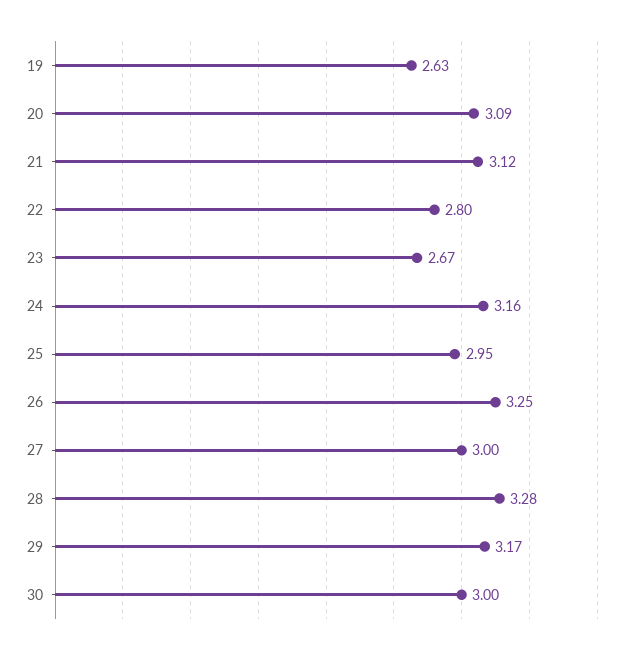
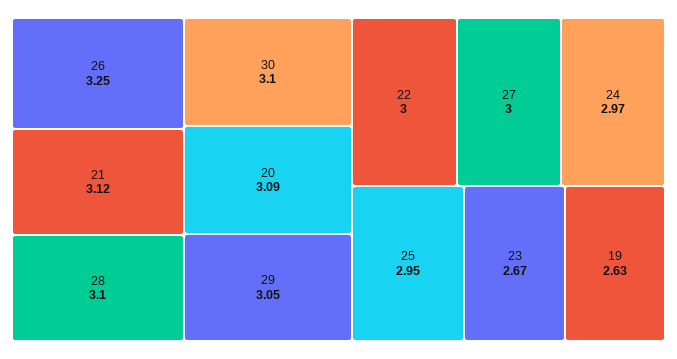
  {
    "19": 2.63,
    "20": 3.09,
    "21": 3.12,
-   "22": 2.8,
+   "22": 3,
    "23": 2.67,
-   "24": 3.16,
+   "24": 2.97,
    "25": 2.95,
    "26": 3.25,
    "27": 3,
-   "28": 3.28,
+   "28": 3.1,
-   "29": 3.17,
+   "29": 3.05,
-   "30": 3
+   "30": 3.1
  }

